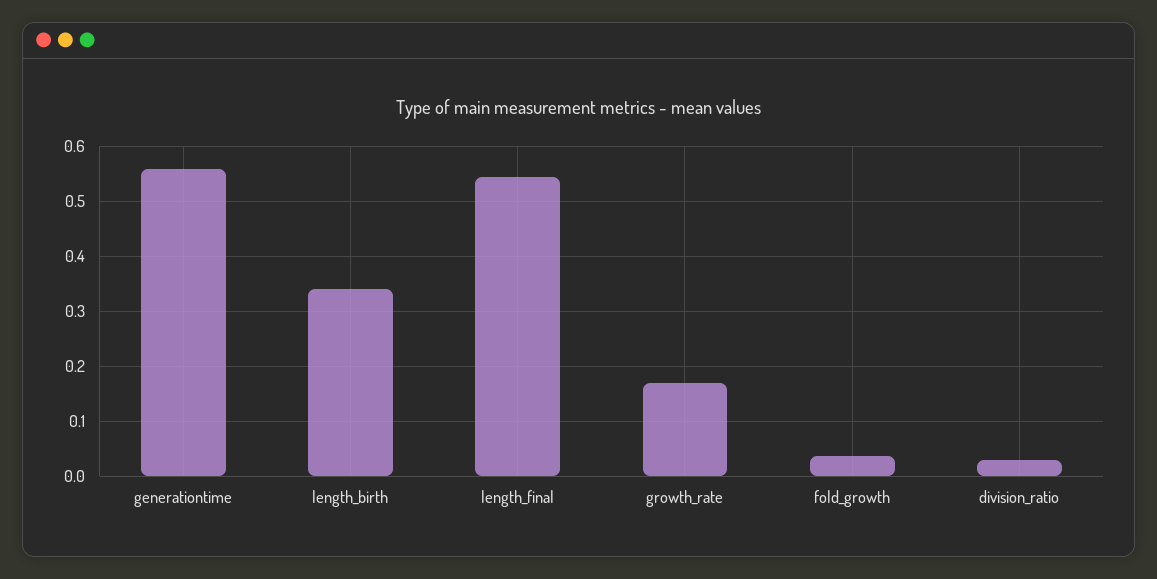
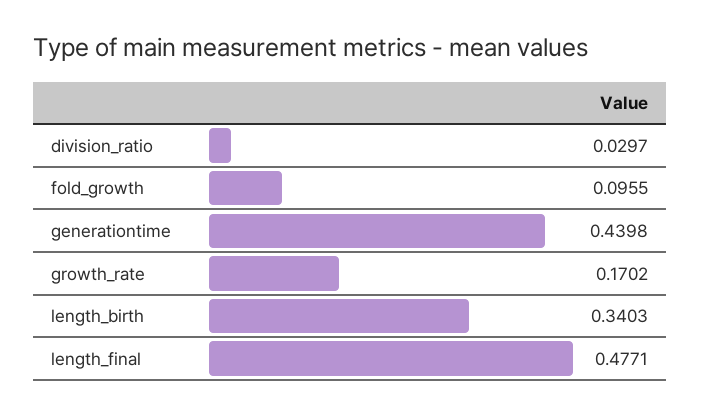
  {
-   "generationtime": 0.56,
+   "generationtime": 0.4398,
    "length_birth": 0.3403,
-   "length_final": 0.54,
+   "length_final": 0.4771,
    "growth_rate": 0.1702,
-   "fold_growth": 0.04,
+   "fold_growth": 0.0955,
    "division_ratio": 0.0297
  }

